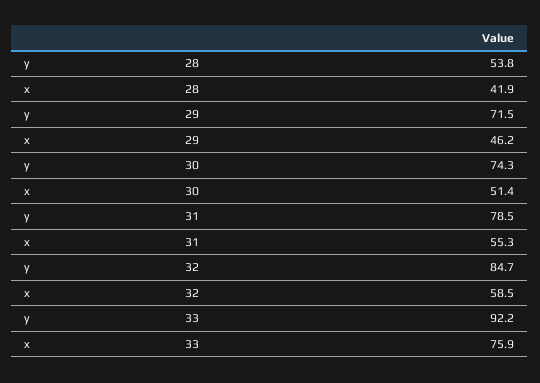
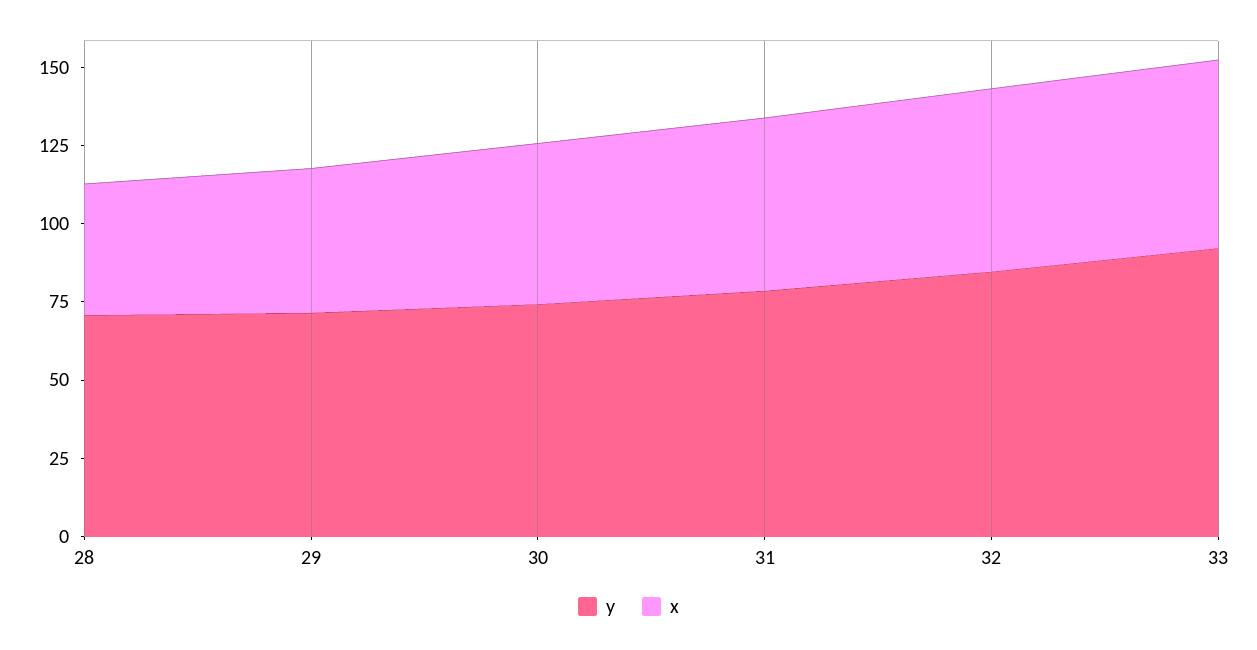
  {
    "y": {
-     "28": 53.8,
+     "28": 70,
      "29": 71.5,
      "30": 74.3,
      "31": 78.5,
      "32": 84.7,
      "33": 92.2
    },
    "x": {
      "28": 41.9,
      "29": 46.2,
      "30": 51.4,
      "31": 55.3,
      "32": 58.5,
-     "33": 75.9
+     "33": 60
    }
  }

